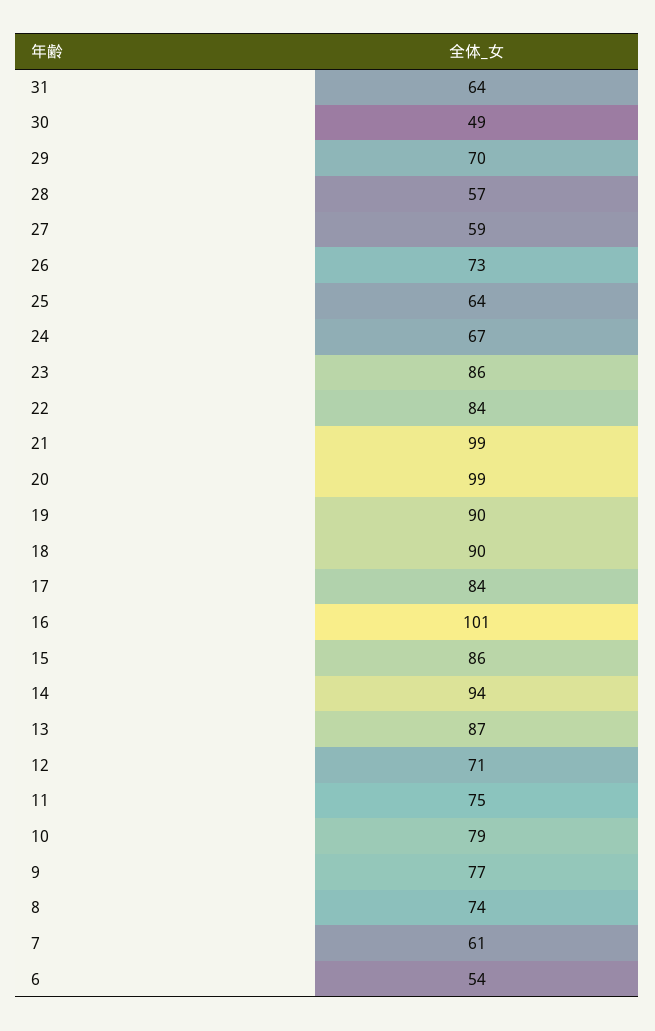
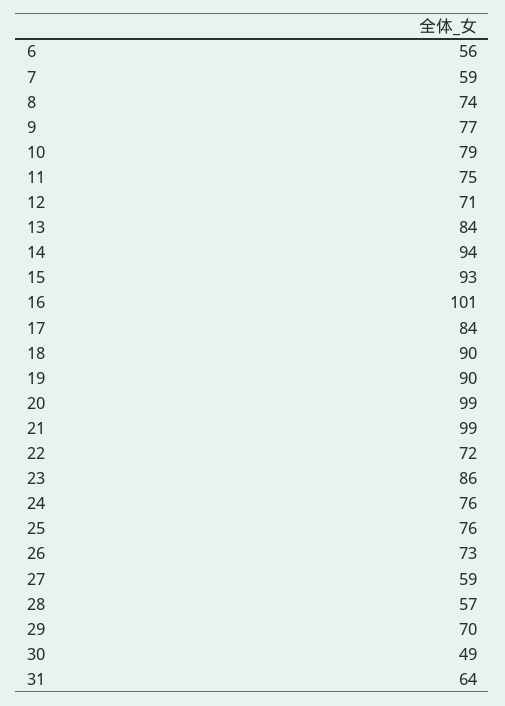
  {
    "31": 64,
    "30": 49,
    "29": 70,
    "28": 57,
    "27": 59,
    "26": 73,
-   "25": 64,
+   "25": 76,
-   "24": 67,
+   "24": 76,
    "23": 86,
-   "22": 84,
+   "22": 72,
    "21": 99,
    "20": 99,
    "19": 90,
    "18": 90,
    "17": 84,
    "16": 101,
-   "15": 86,
+   "15": 93,
    "14": 94,
-   "13": 87,
+   "13": 84,
    "12": 71,
    "11": 75,
    "10": 79,
    "9": 77,
    "8": 74,
-   "7": 61,
+   "7": 59,
-   "6": 54
+   "6": 56
  }

